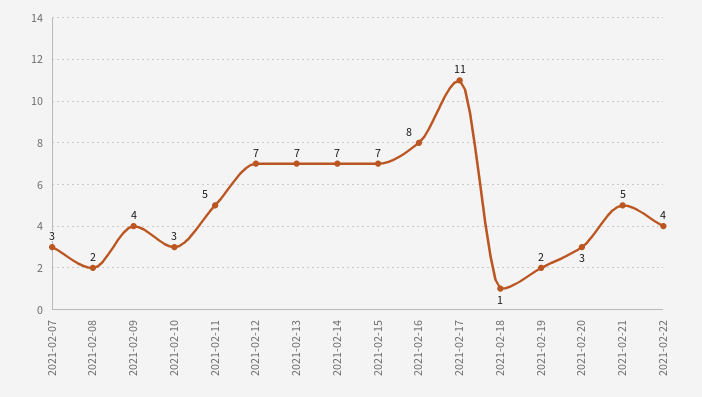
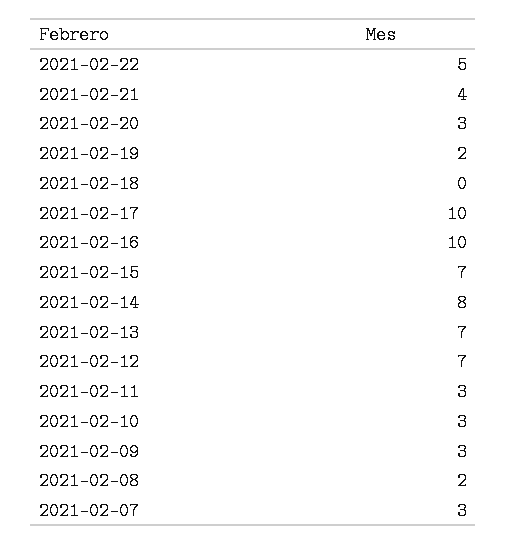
  {
    "2021-02-07": 3,
    "2021-02-08": 2,
-   "2021-02-09": 4,
+   "2021-02-09": 3,
    "2021-02-10": 3,
-   "2021-02-11": 5,
+   "2021-02-11": 3,
    "2021-02-12": 7,
    "2021-02-13": 7,
-   "2021-02-14": 7,
+   "2021-02-14": 8,
    "2021-02-15": 7,
-   "2021-02-16": 8,
+   "2021-02-16": 10,
-   "2021-02-17": 11,
+   "2021-02-17": 10,
-   "2021-02-18": 1,
+   "2021-02-18": 0,
    "2021-02-19": 2,
    "2021-02-20": 3,
-   "2021-02-21": 5,
+   "2021-02-21": 4,
-   "2021-02-22": 4
+   "2021-02-22": 5
  }

